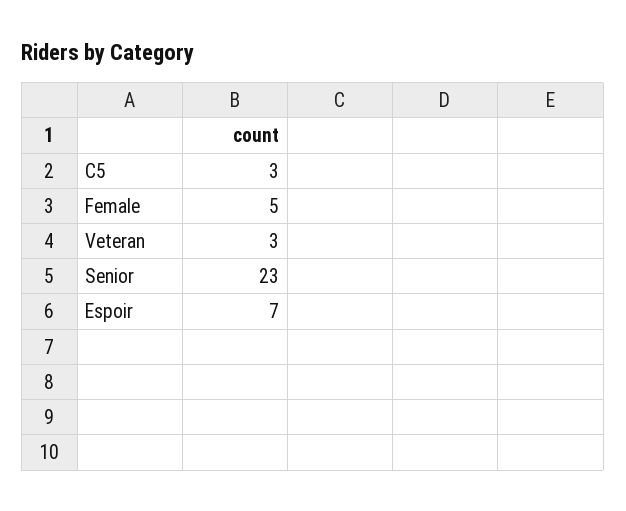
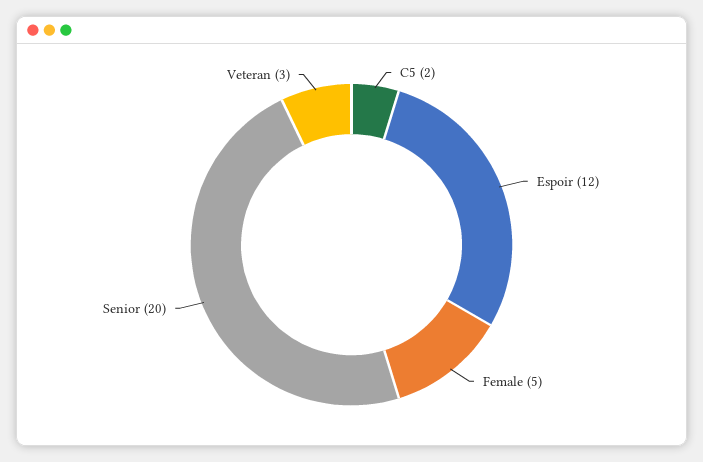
  {
-   "C5": 3,
+   "C5": 2,
    "Female": 5,
    "Veteran": 3,
-   "Senior": 23,
+   "Senior": 20,
-   "Espoir": 7
+   "Espoir": 12
  }

